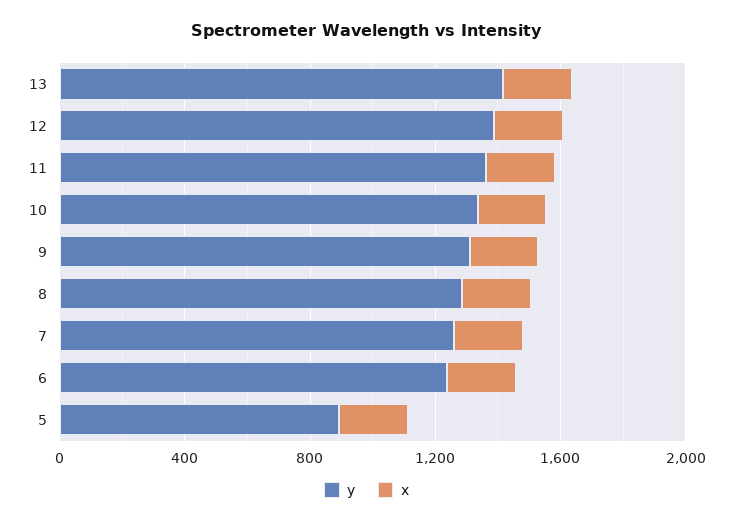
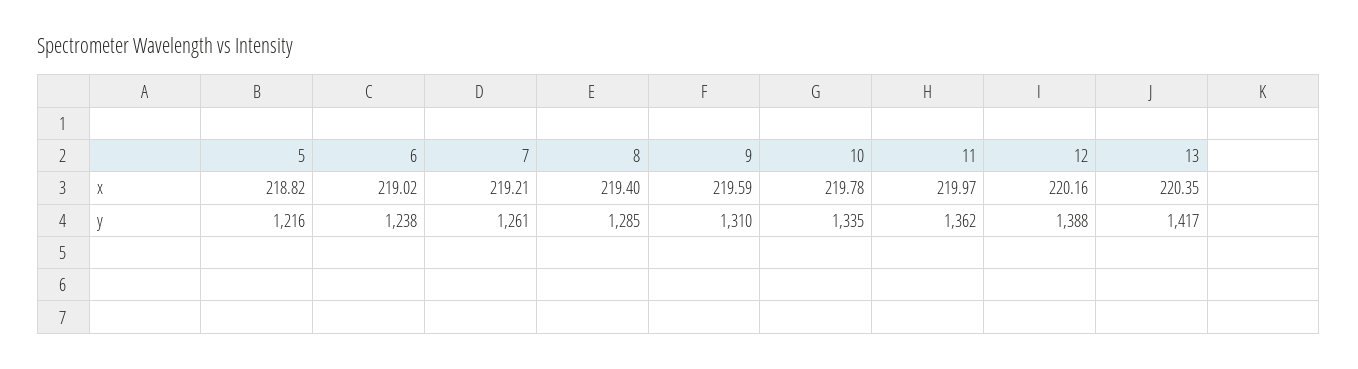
  {
    "y": {
      "13": 1417,
      "12": 1388,
      "11": 1362,
      "10": 1335,
      "9": 1310,
      "8": 1285,
      "7": 1261,
      "6": 1238,
-     "5": 900
+     "5": 1216
    },
    "x": {
      "13": 220.35,
      "12": 220.16,
      "11": 219.97,
      "10": 219.78,
      "9": 219.59,
      "8": 219.4,
      "7": 219.21,
      "6": 219.02,
      "5": 218.82
    }
  }

